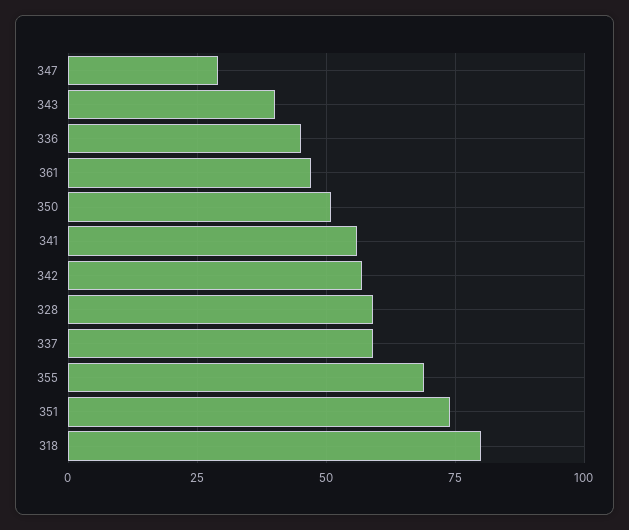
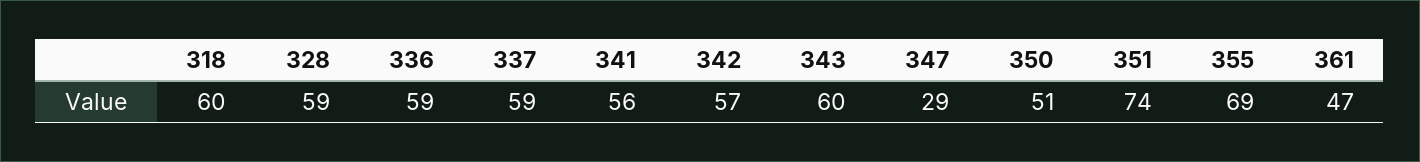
  {
    "347": 29,
-   "343": 40,
+   "343": 60,
-   "336": 45,
+   "336": 59,
    "361": 47,
    "350": 51,
    "341": 56,
    "342": 57,
    "328": 59,
    "337": 59,
    "355": 69,
    "351": 74,
-   "318": 80
+   "318": 60
  }

